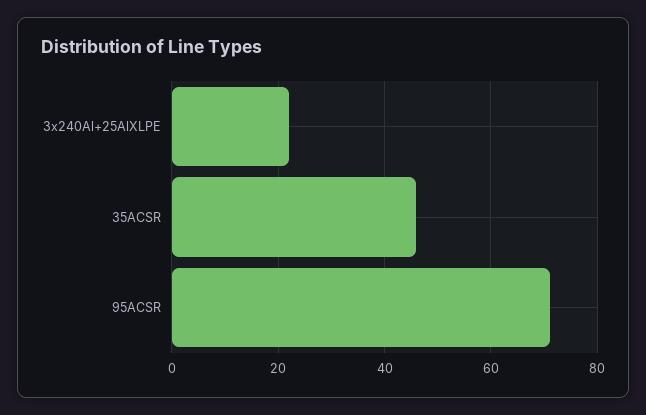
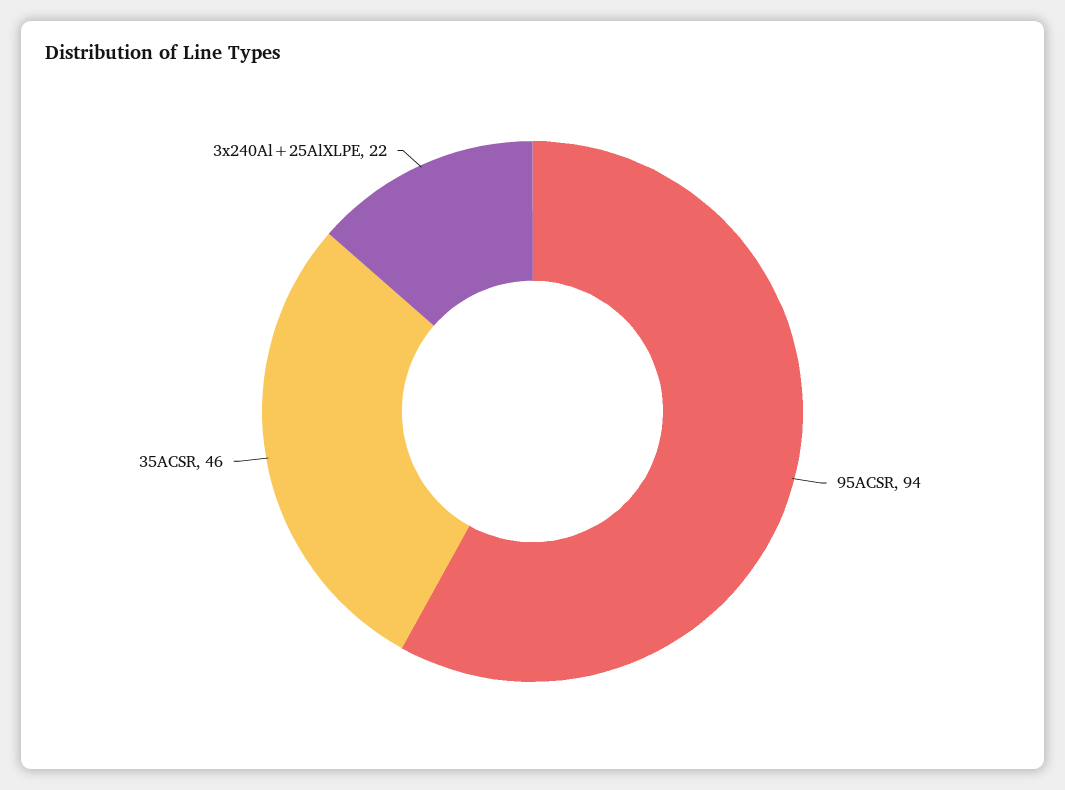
  {
    "3x240Al+25AlXLPE": 22,
    "35ACSR": 46,
-   "95ACSR": 70
+   "95ACSR": 94
  }

